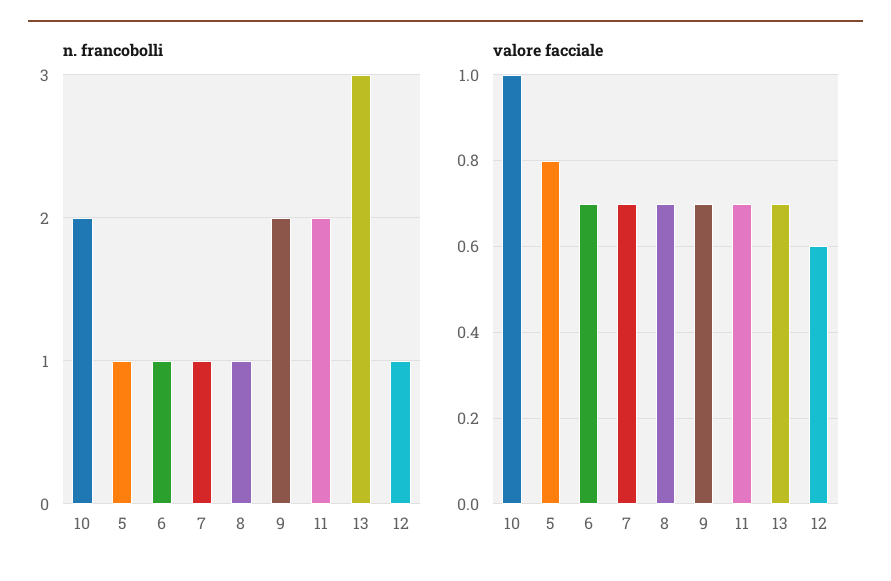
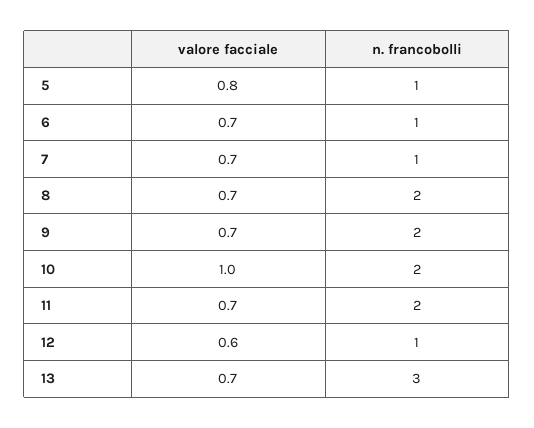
  {
    "n. francobolli": {
      "10": 2,
      "5": 1,
      "6": 1,
      "7": 1,
-     "8": 1,
+     "8": 2,
      "9": 2,
      "11": 2,
      "13": 3,
      "12": 1
    },
    "valore facciale": {
      "10": 1,
      "5": 0.8,
      "6": 0.7,
      "7": 0.7,
      "8": 0.7,
      "9": 0.7,
      "11": 0.7,
      "13": 0.7,
      "12": 0.6
    }
  }

